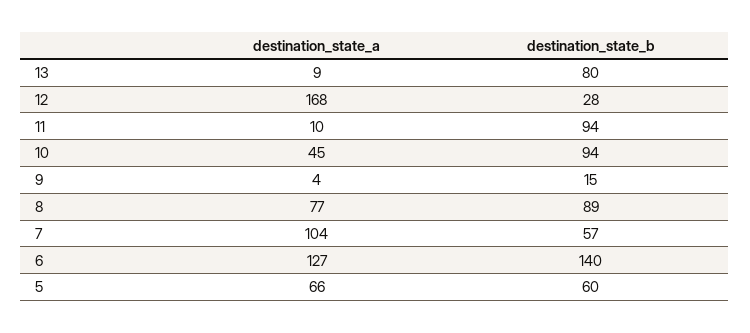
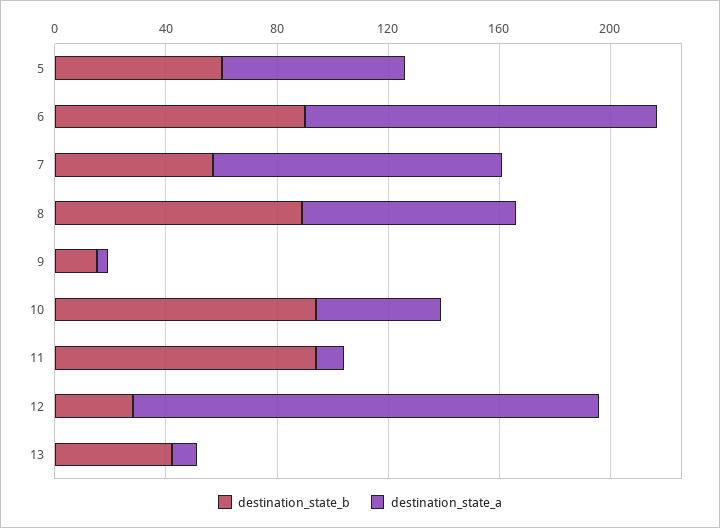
  {
    "destination_state_a": {
      "13": 9,
      "12": 168,
      "11": 10,
      "10": 45,
      "9": 4,
      "8": 77,
      "7": 104,
      "6": 127,
      "5": 66
    },
    "destination_state_b": {
-     "13": 80,
+     "13": 40,
      "12": 28,
      "11": 94,
      "10": 94,
      "9": 15,
      "8": 89,
      "7": 57,
-     "6": 140,
+     "6": 90,
      "5": 60
    }
  }

